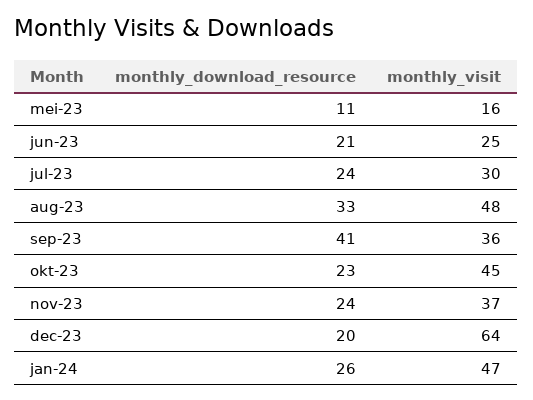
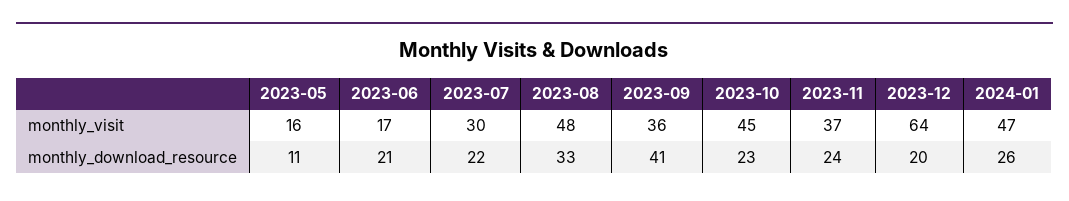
  {
    "monthly_download_resource": {
      "mei-23": 11,
      "jun-23": 21,
-     "jul-23": 24,
+     "jul-23": 22,
      "aug-23": 33,
      "sep-23": 41,
      "okt-23": 23,
      "nov-23": 24,
      "dec-23": 20,
      "jan-24": 26
    },
    "monthly_visit": {
      "mei-23": 16,
-     "jun-23": 25,
+     "jun-23": 17,
      "jul-23": 30,
      "aug-23": 48,
      "sep-23": 36,
      "okt-23": 45,
      "nov-23": 37,
      "dec-23": 64,
      "jan-24": 47
    }
  }

